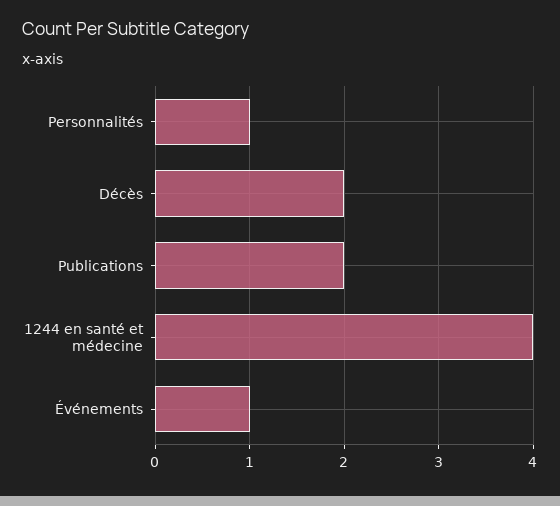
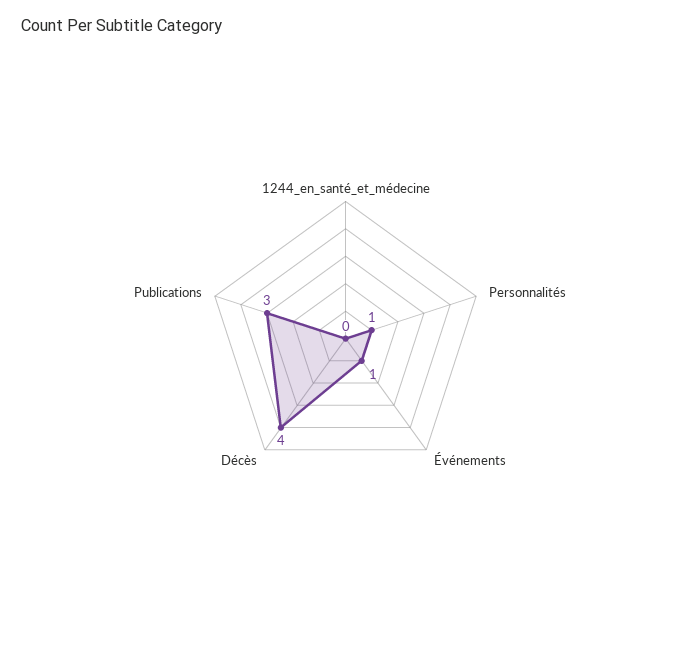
  {
    "Personnalités": 1,
-   "Décès": 2,
+   "Décès": 4,
-   "Publications": 2,
+   "Publications": 3,
-   "1244 en santé et médecine": 4,
+   "1244 en santé et médecine": 0,
    "Événements": 1
  }

